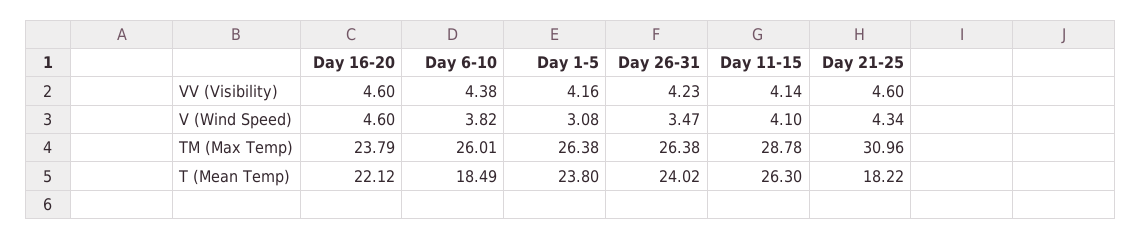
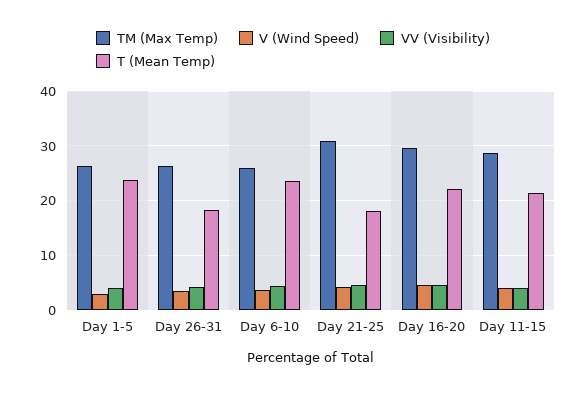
  {
    "VV (Visibility)": {
      "Day 16-20": 4.6,
      "Day 6-10": 4.38,
      "Day 1-5": 4.16,
      "Day 26-31": 4.23,
      "Day 11-15": 4.14,
      "Day 21-25": 4.6
    },
    "V (Wind Speed)": {
      "Day 16-20": 4.6,
      "Day 6-10": 3.82,
      "Day 1-5": 3.08,
      "Day 26-31": 3.47,
      "Day 11-15": 4.1,
      "Day 21-25": 4.34
    },
    "TM (Max Temp)": {
-     "Day 16-20": 23.79,
+     "Day 16-20": 30,
      "Day 6-10": 26.01,
      "Day 1-5": 26.38,
      "Day 26-31": 26.38,
      "Day 11-15": 28.78,
      "Day 21-25": 30.96
    },
    "T (Mean Temp)": {
      "Day 16-20": 22.12,
-     "Day 6-10": 18.49,
+     "Day 6-10": 24,
      "Day 1-5": 23.8,
-     "Day 26-31": 24.02,
+     "Day 26-31": 18,
-     "Day 11-15": 26.3,
+     "Day 11-15": 22,
      "Day 21-25": 18.22
    }
  }

